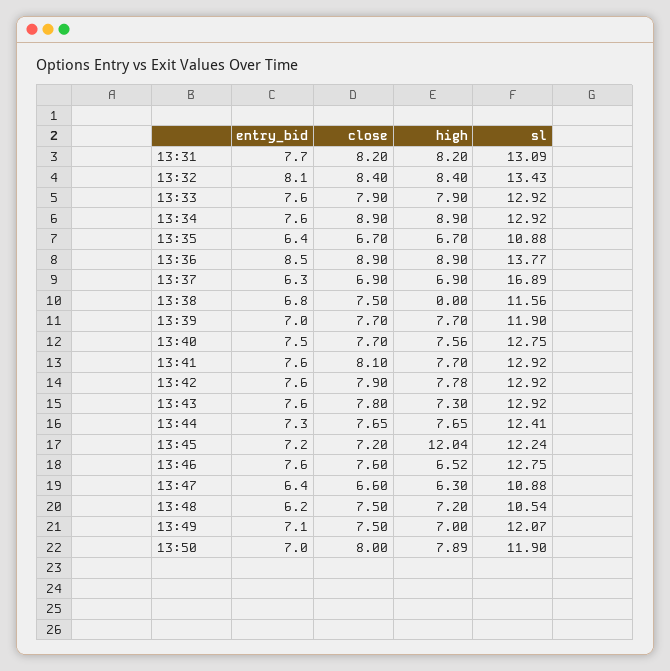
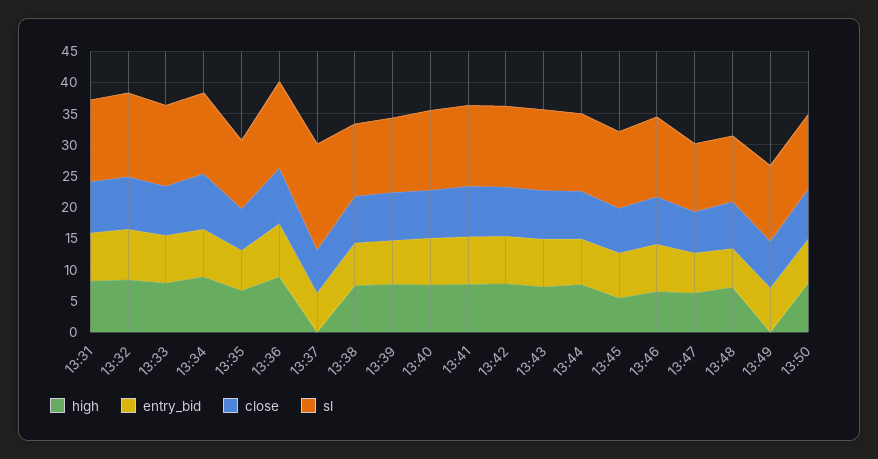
  {
    "entry_bid": {
      "13:31": 7.7,
      "13:32": 8.1,
      "13:33": 7.6,
      "13:34": 7.6,
      "13:35": 6.4,
      "13:36": 8.5,
      "13:37": 6.3,
      "13:38": 6.8,
      "13:39": 7,
      "13:40": 7.5,
      "13:41": 7.6,
      "13:42": 7.6,
      "13:43": 7.6,
      "13:44": 7.3,
      "13:45": 7.2,
      "13:46": 7.6,
      "13:47": 6.4,
      "13:48": 6.2,
      "13:49": 7.1,
      "13:50": 7
    },
    "close": {
      "13:31": 8.2,
      "13:32": 8.4,
      "13:33": 7.9,
      "13:34": 8.9,
      "13:35": 6.7,
      "13:36": 8.9,
      "13:37": 6.9,
      "13:38": 7.5,
      "13:39": 7.7,
      "13:40": 7.7,
      "13:41": 8.1,
      "13:42": 7.9,
      "13:43": 7.8,
      "13:44": 7.65,
      "13:45": 7.2,
      "13:46": 7.6,
      "13:47": 6.6,
      "13:48": 7.5,
      "13:49": 7.5,
      "13:50": 8
    },
    "high": {
      "13:31": 8.2,
      "13:32": 8.4,
      "13:33": 7.9,
      "13:34": 8.9,
      "13:35": 6.7,
      "13:36": 8.9,
-     "13:37": 6.9,
+     "13:37": 0,
-     "13:38": 0,
+     "13:38": 7.5,
      "13:39": 7.7,
      "13:40": 7.56,
      "13:41": 7.7,
      "13:42": 7.78,
      "13:43": 7.3,
      "13:44": 7.65,
-     "13:45": 12.04,
+     "13:45": 5,
      "13:46": 6.52,
      "13:47": 6.3,
      "13:48": 7.2,
-     "13:49": 7,
+     "13:49": 0,
      "13:50": 7.89
    },
    "sl": {
      "13:31": 13.09,
      "13:32": 13.43,
      "13:33": 12.92,
      "13:34": 12.92,
      "13:35": 10.88,
      "13:36": 13.77,
      "13:37": 16.89,
      "13:38": 11.56,
      "13:39": 11.9,
      "13:40": 12.75,
      "13:41": 12.92,
      "13:42": 12.92,
      "13:43": 12.92,
      "13:44": 12.41,
      "13:45": 12.24,
      "13:46": 12.75,
      "13:47": 10.88,
      "13:48": 10.54,
      "13:49": 12.07,
      "13:50": 11.9
    }
  }

